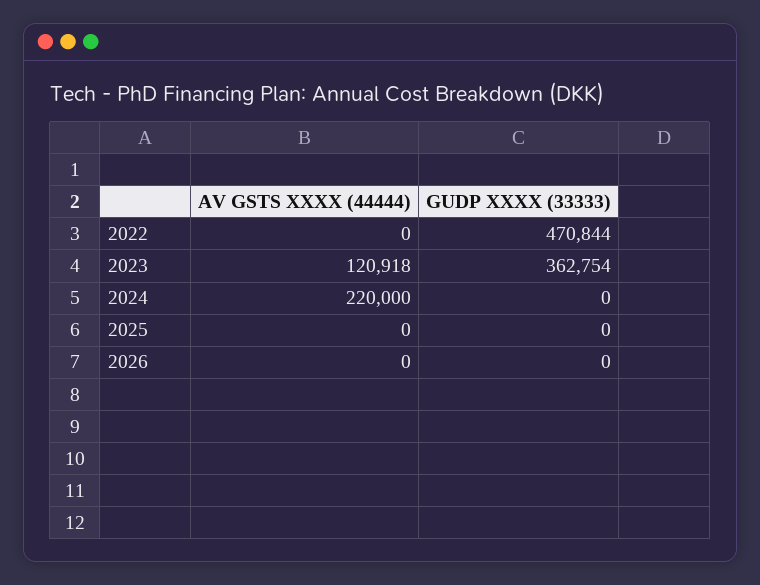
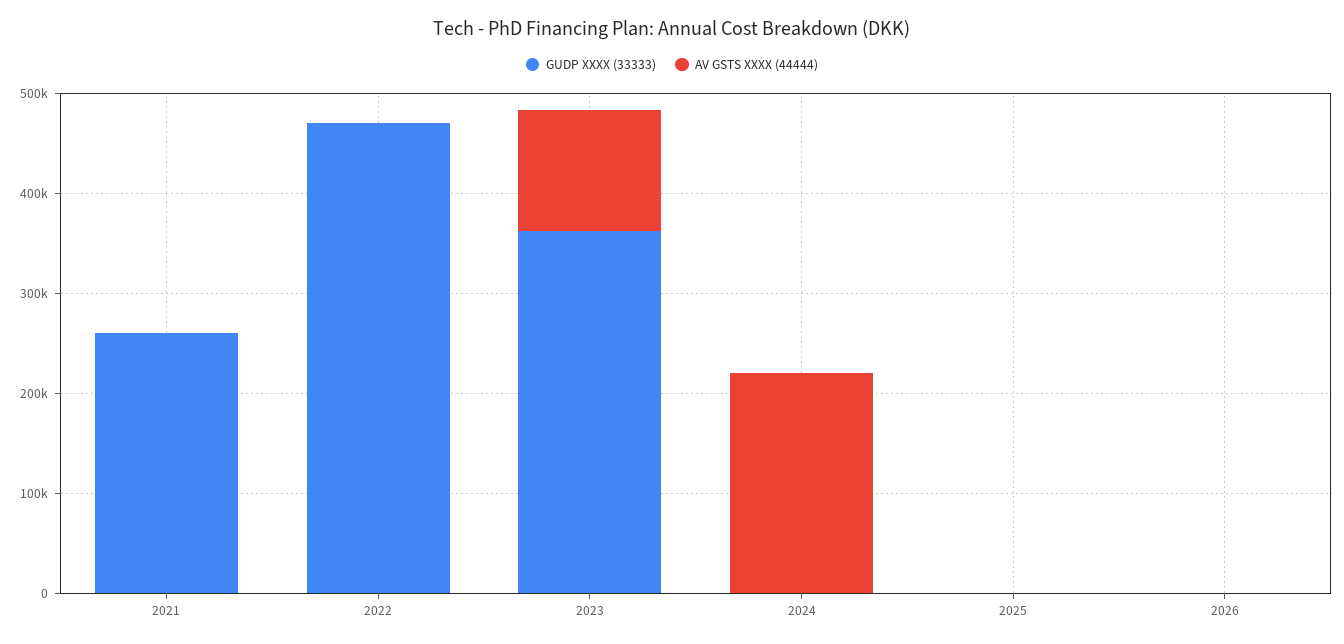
  {
    "AV GSTS XXXX (44444)": {
      "2022": 0,
      "2023": 120918,
      "2024": 220000,
      "2025": 0,
-     "2026": 0
+     "2026": 0,
+     "2021": 0
    },
    "GUDP XXXX (33333)": {
      "2022": 470844,
      "2023": 362754,
      "2024": 0,
      "2025": 0,
-     "2026": 0
+     "2026": 0,
+     "2021": 260000
    }
  }

